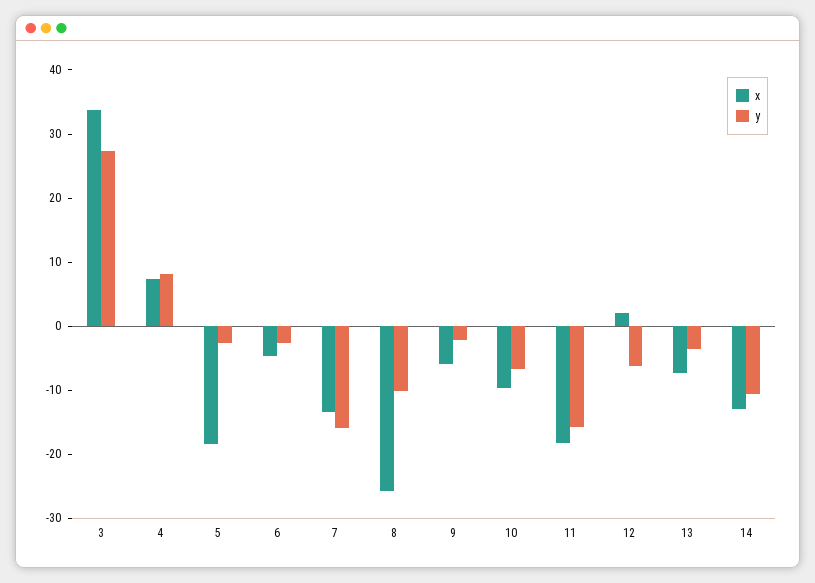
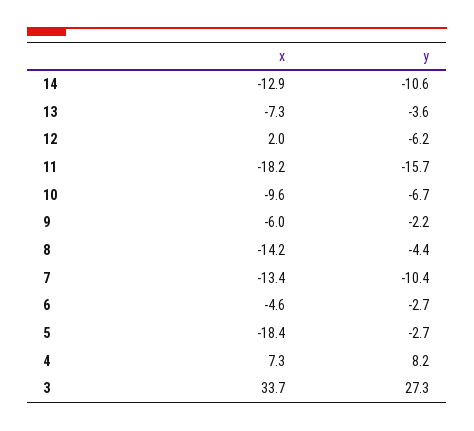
  {
    "x": {
      "3": 33.7,
      "4": 7.3,
      "5": -18.4,
      "6": -4.6,
      "7": -13.4,
-     "8": -26,
+     "8": -14.2,
      "9": -6,
      "10": -9.6,
      "11": -18.2,
      "12": 2,
      "13": -7.3,
      "14": -12.9
    },
    "y": {
      "3": 27.3,
      "4": 8.2,
      "5": -2.7,
      "6": -2.7,
-     "7": -16,
+     "7": -10.4,
-     "8": -10,
+     "8": -4.4,
      "9": -2.2,
      "10": -6.7,
      "11": -15.7,
      "12": -6.2,
      "13": -3.6,
      "14": -10.6
    }
  }

